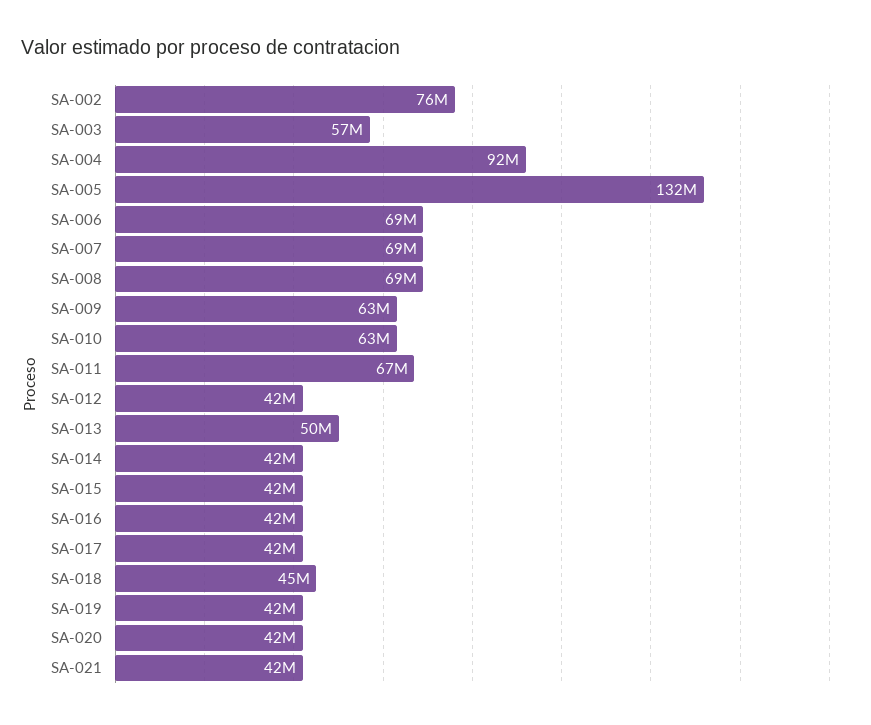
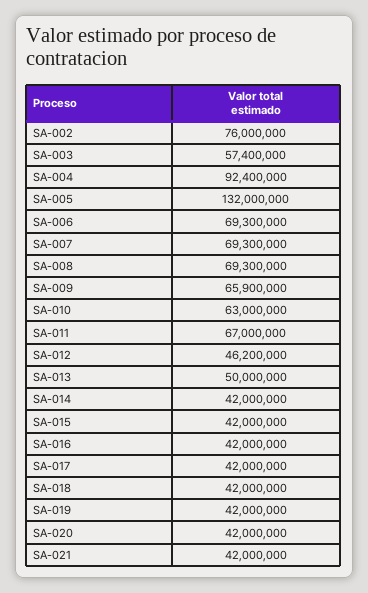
  {
    "SA-002": 76000000,
    "SA-003": 57400000,
    "SA-004": 92400000,
    "SA-005": 132000000,
    "SA-006": 69300000,
    "SA-007": 69300000,
    "SA-008": 69300000,
-   "SA-009": 63000000,
+   "SA-009": 65900000,
    "SA-010": 63000000,
    "SA-011": 67000000,
-   "SA-012": 42000000,
+   "SA-012": 46200000,
    "SA-013": 50000000,
    "SA-014": 42000000,
    "SA-015": 42000000,
    "SA-016": 42000000,
    "SA-017": 42000000,
-   "SA-018": 45000000,
+   "SA-018": 42000000,
    "SA-019": 42000000,
    "SA-020": 42000000,
    "SA-021": 42000000
  }

